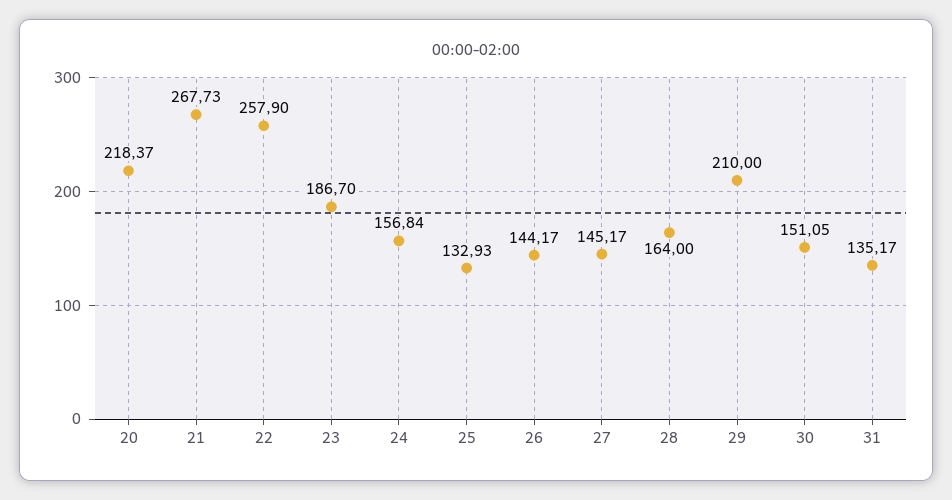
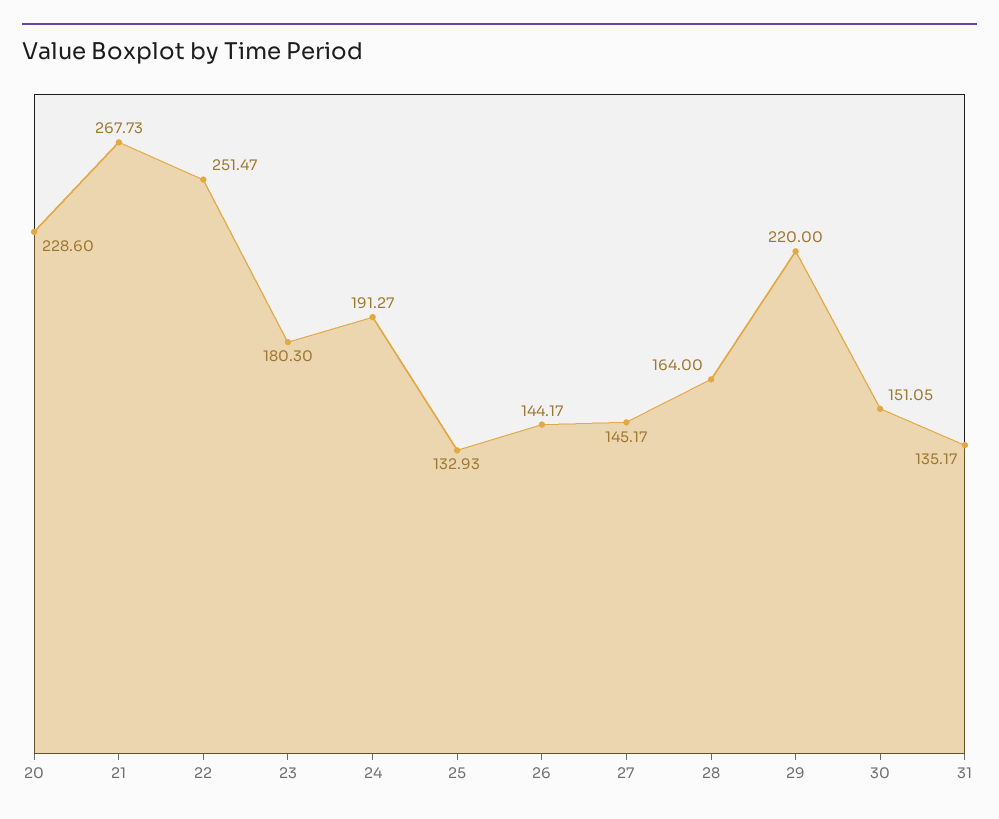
  {
-   "20": 218.37,
+   "20": 228.6,
    "21": 267.73,
-   "22": 257.9,
+   "22": 251.47,
-   "23": 186.7,
+   "23": 180.3,
-   "24": 156.84,
+   "24": 191.27,
    "25": 132.93,
    "26": 144.17,
    "27": 145.17,
    "28": 164,
-   "29": 210,
+   "29": 220,
    "30": 151.05,
    "31": 135.17
  }

